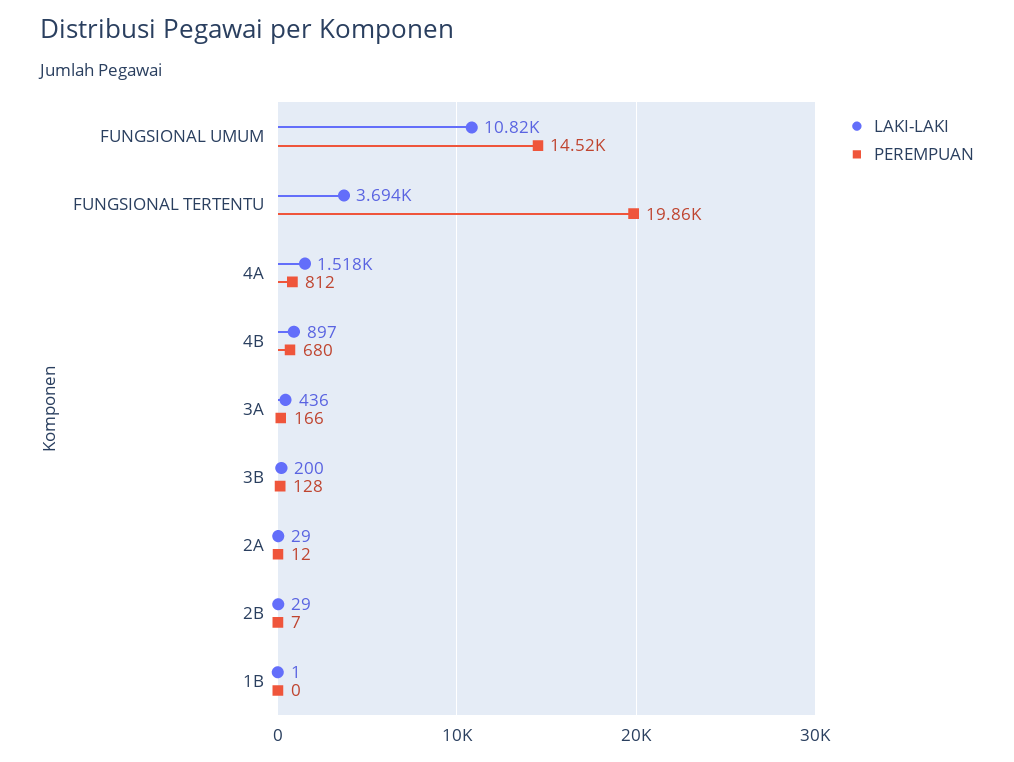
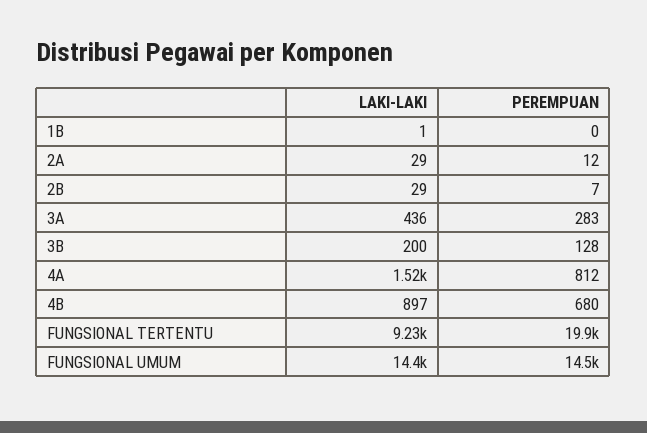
  {
    "LAKI-LAKI": {
-     "FUNGSIONAL UMUM": 10820,
+     "FUNGSIONAL UMUM": 14400,
-     "FUNGSIONAL TERTENTU": 3694,
+     "FUNGSIONAL TERTENTU": 9230,
      "4A": 1518,
      "4B": 897,
      "3A": 436,
      "3B": 200,
      "2A": 29,
      "2B": 29,
      "1B": 1
    },
    "PEREMPUAN": {
      "FUNGSIONAL UMUM": 14520,
      "FUNGSIONAL TERTENTU": 19860,
      "4A": 812,
      "4B": 680,
-     "3A": 166,
+     "3A": 283,
      "3B": 128,
      "2A": 12,
      "2B": 7,
      "1B": 0
    }
  }

